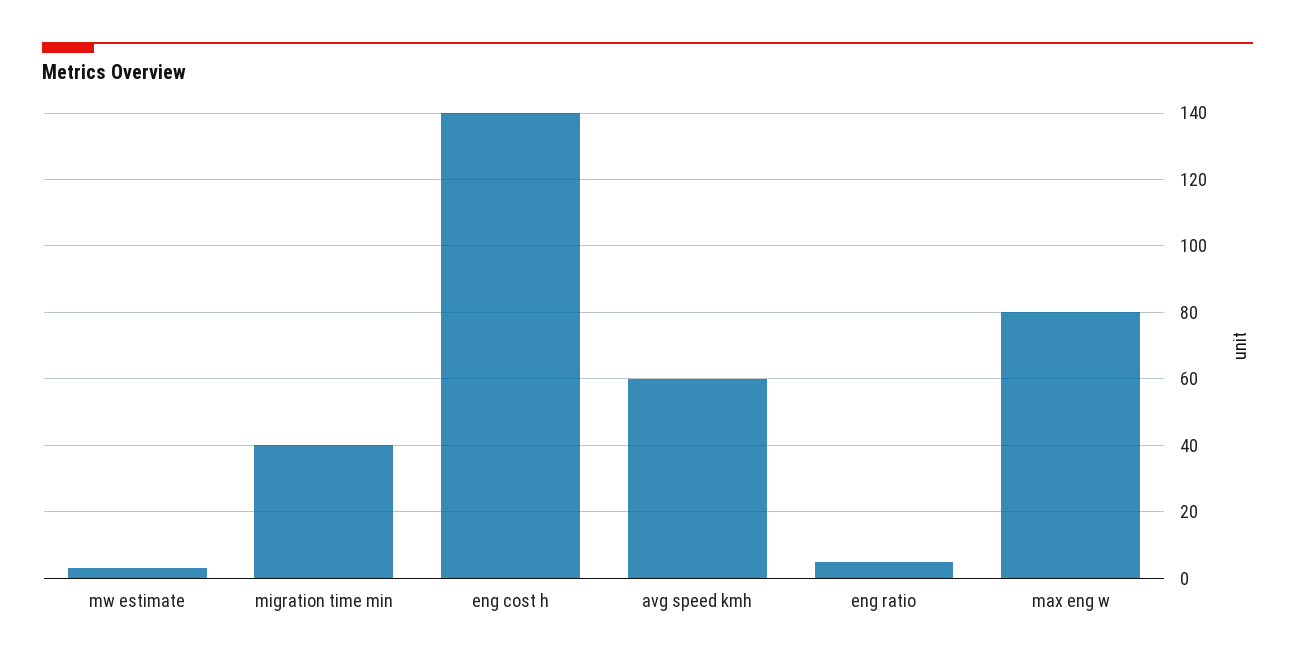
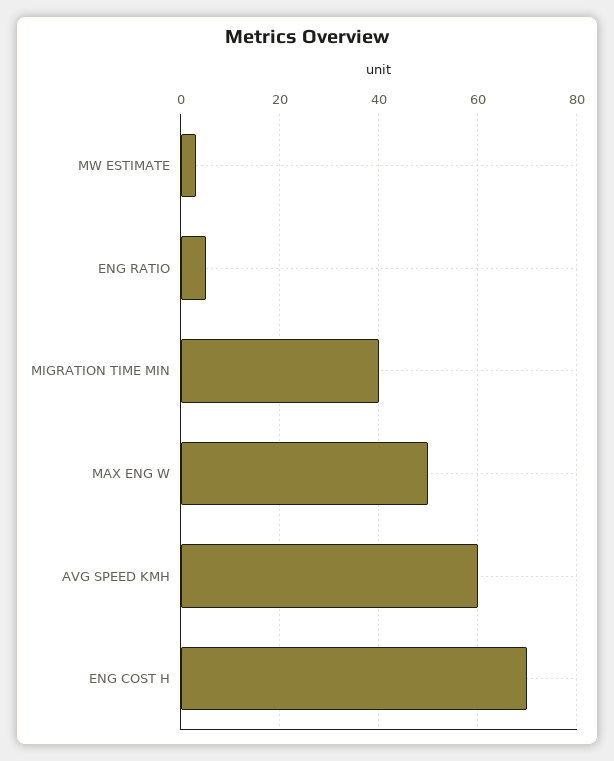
  {
    "mw estimate": 5,
    "migration time min": 40,
-   "eng cost h": 140,
+   "eng cost h": 70,
    "avg speed kmh": 60,
    "eng ratio": 5,
-   "max eng w": 80
+   "max eng w": 50
  }

